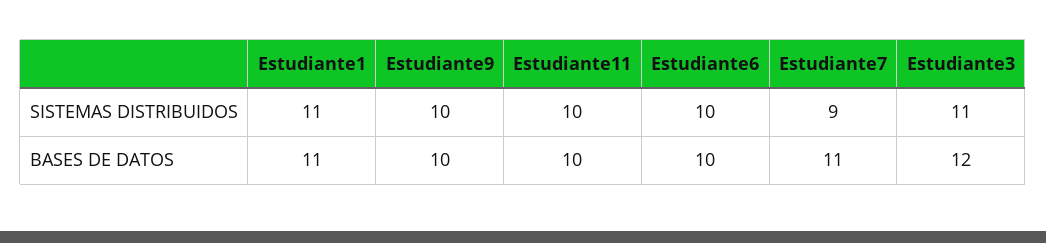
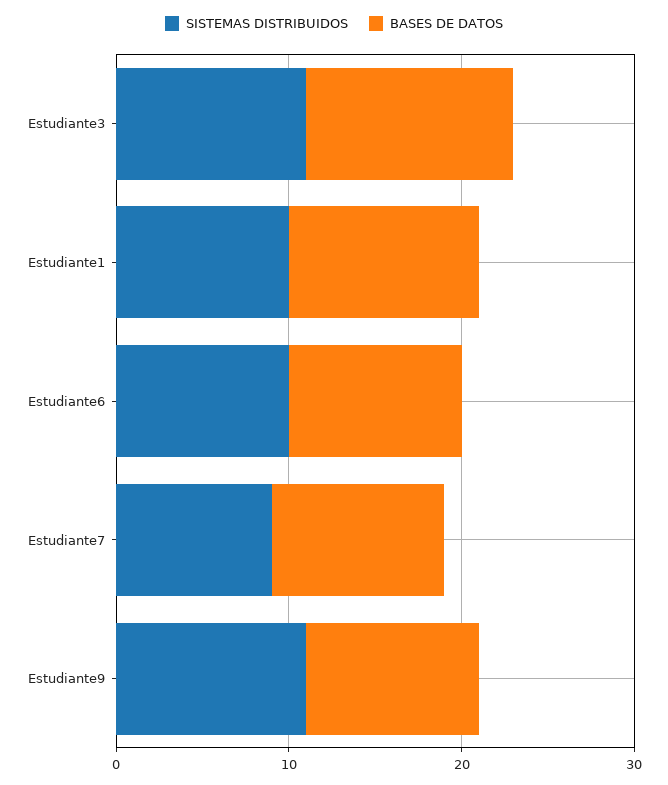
  {
    "SISTEMAS DISTRIBUIDOS": {
-     "Estudiante1": 11,
+     "Estudiante1": 10,
-     "Estudiante9": 10,
+     "Estudiante9": 11,
-     "Estudiante11": 10,
      "Estudiante6": 10,
      "Estudiante7": 9,
      "Estudiante3": 11
    },
    "BASES DE DATOS": {
      "Estudiante1": 11,
      "Estudiante9": 10,
-     "Estudiante11": 10,
      "Estudiante6": 10,
-     "Estudiante7": 11,
+     "Estudiante7": 10,
      "Estudiante3": 12
    }
  }

